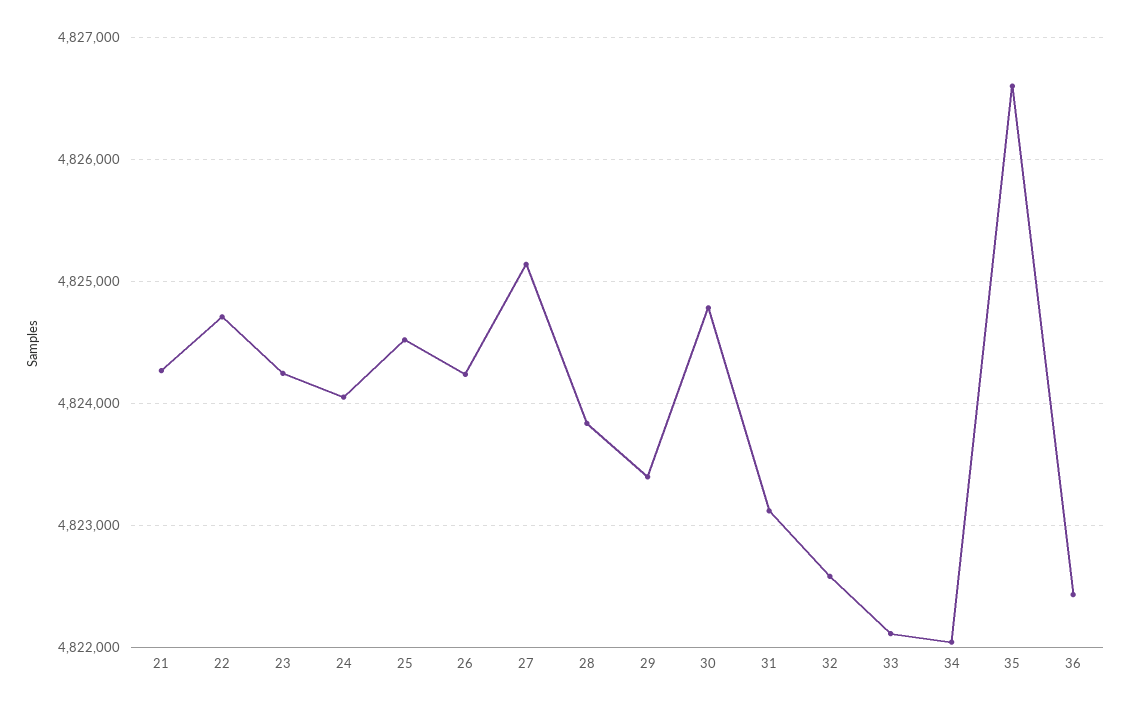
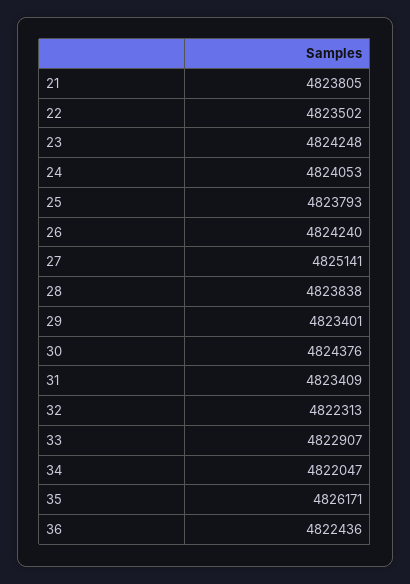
  {
-   "21": 4824300,
+   "21": 4823805,
-   "22": 4824700,
+   "22": 4823502,
    "23": 4824248,
    "24": 4824053,
-   "25": 4824500,
+   "25": 4823793,
    "26": 4824240,
    "27": 4825141,
    "28": 4823838,
    "29": 4823401,
-   "30": 4824800,
+   "30": 4824376,
-   "31": 4823100,
+   "31": 4823409,
-   "32": 4822600,
+   "32": 4822313,
-   "33": 4822100,
+   "33": 4822907,
    "34": 4822047,
-   "35": 4826600,
+   "35": 4826171,
    "36": 4822436
  }

